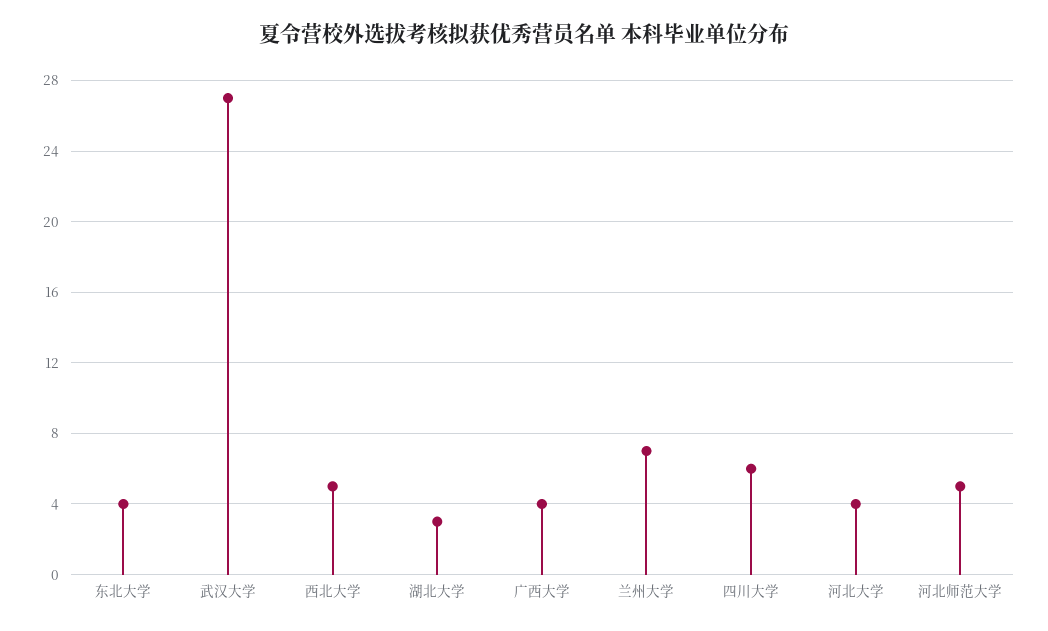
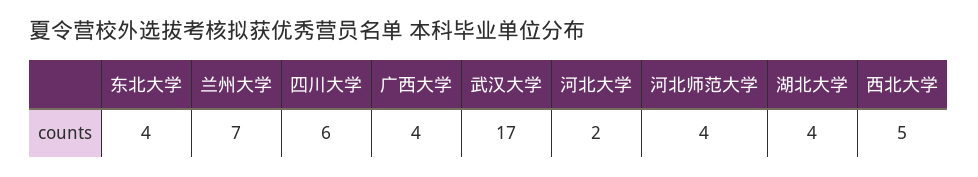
  {
    "东北大学": 4,
-   "武汉大学": 27,
+   "武汉大学": 17,
    "西北大学": 5,
-   "湖北大学": 3,
+   "湖北大学": 4,
    "广西大学": 4,
    "兰州大学": 7,
    "四川大学": 6,
-   "河北大学": 4,
+   "河北大学": 2,
-   "河北师范大学": 5
+   "河北师范大学": 4
  }

